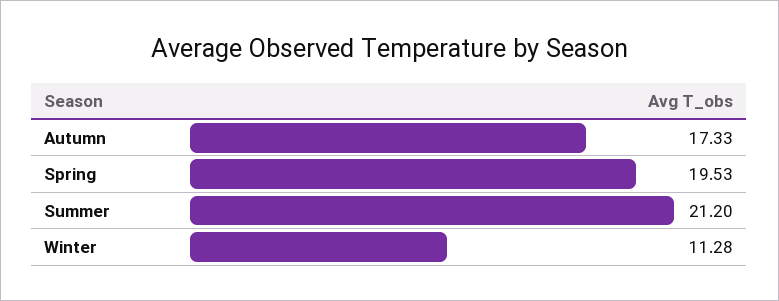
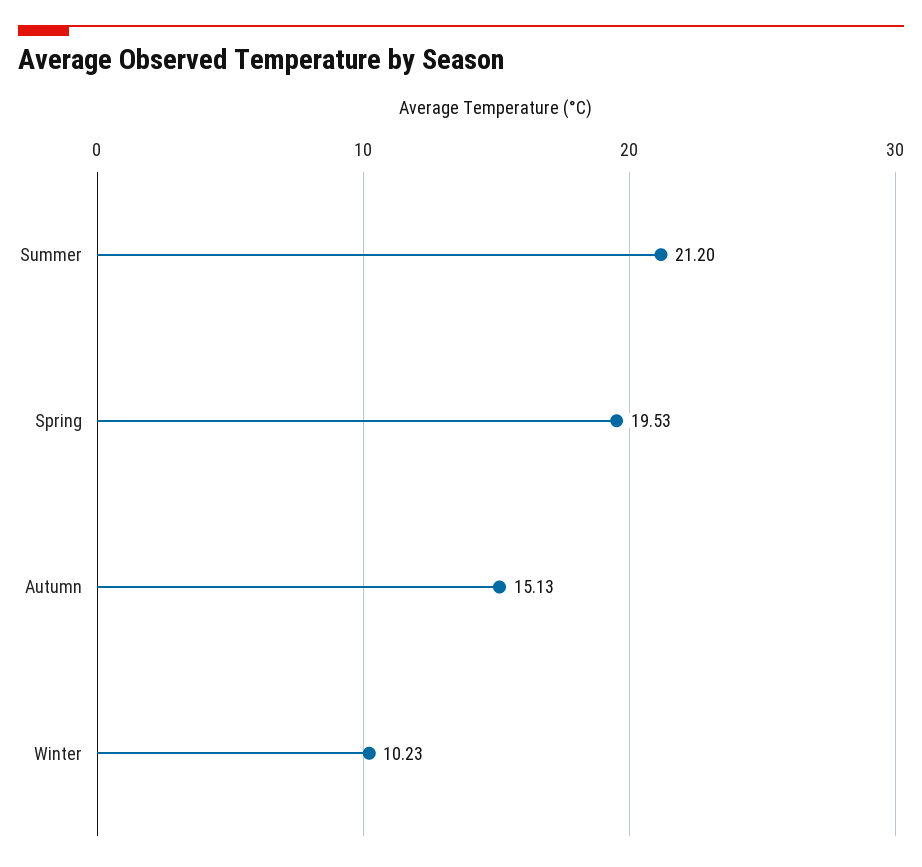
  {
-   "Autumn": 17.33,
+   "Autumn": 15.13,
    "Spring": 19.53,
    "Summer": 21.2,
-   "Winter": 11.28
+   "Winter": 10.23
  }

